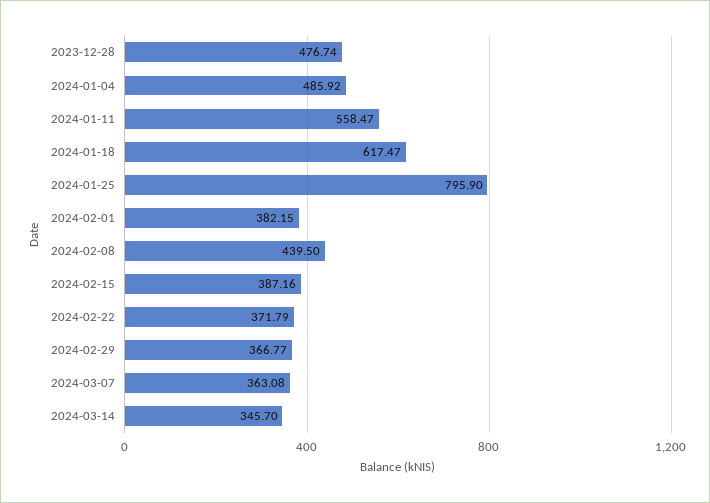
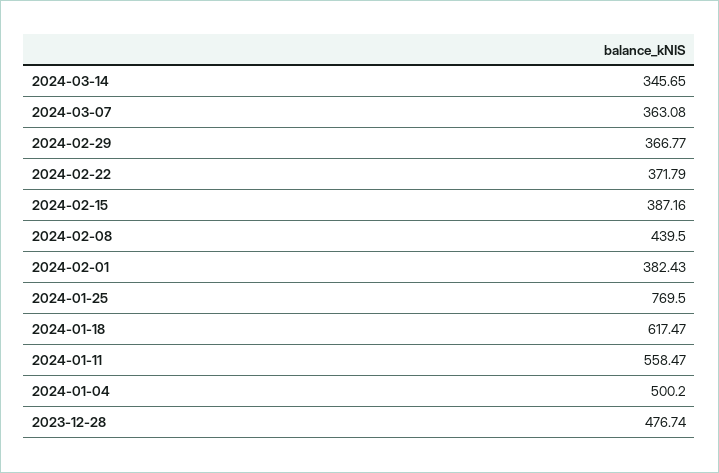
  {
    "2023-12-28": 476.74,
-   "2024-01-04": 485.92,
+   "2024-01-04": 500.2,
    "2024-01-11": 558.47,
    "2024-01-18": 617.47,
-   "2024-01-25": 795.9,
+   "2024-01-25": 769.5,
-   "2024-02-01": 382.15,
+   "2024-02-01": 382.43,
    "2024-02-08": 439.5,
    "2024-02-15": 387.16,
    "2024-02-22": 371.79,
    "2024-02-29": 366.77,
    "2024-03-07": 363.08,
-   "2024-03-14": 345.7
+   "2024-03-14": 345.65
  }

